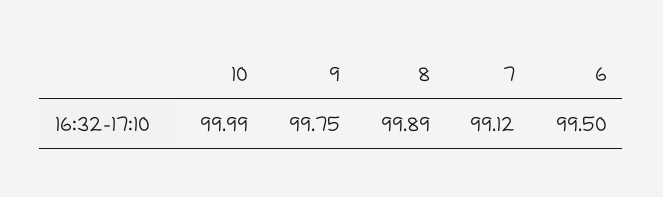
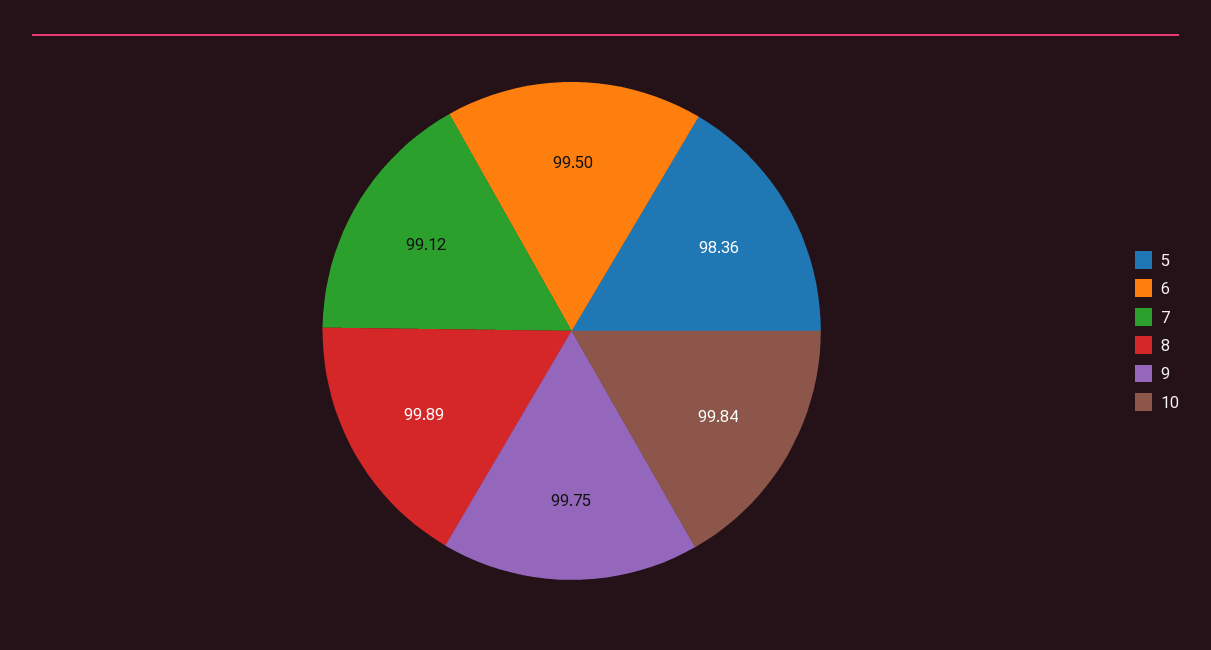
  {
-   "10": 99.99,
+   "10": 99.84,
    "9": 99.75,
    "8": 99.89,
    "7": 99.12,
-   "6": 99.5
+   "6": 99.5,
+   "5": 98.36
  }

